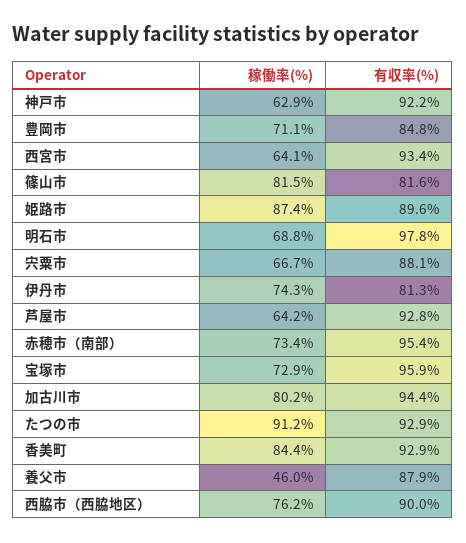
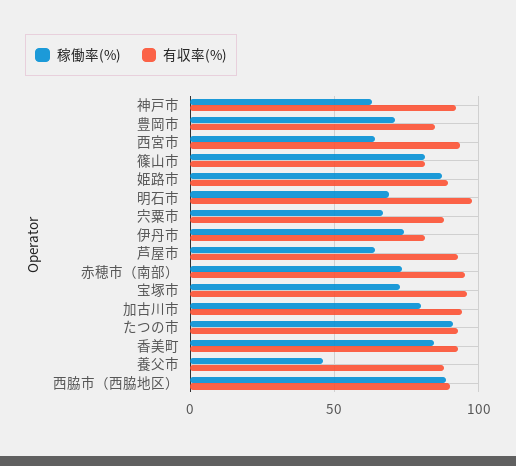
  {
    "稼働率(%)": {
      "神戸市": 62.9,
      "豊岡市": 71.1,
      "西宮市": 64.1,
      "篠山市": 81.5,
      "姫路市": 87.4,
      "明石市": 68.8,
      "宍粟市": 66.7,
      "伊丹市": 74.3,
      "芦屋市": 64.2,
      "赤穂市（南部）": 73.4,
      "宝塚市": 72.9,
      "加古川市": 80.2,
      "たつの市": 91.2,
      "香美町": 84.4,
      "養父市": 46,
-     "西脇市（西脇地区）": 76.2
+     "西脇市（西脇地区）": 90
    },
    "有収率(%)": {
      "神戸市": 92.2,
      "豊岡市": 84.8,
      "西宮市": 93.4,
      "篠山市": 81.6,
      "姫路市": 89.6,
      "明石市": 97.8,
      "宍粟市": 88.1,
      "伊丹市": 81.3,
      "芦屋市": 92.8,
      "赤穂市（南部）": 95.4,
      "宝塚市": 95.9,
      "加古川市": 94.4,
      "たつの市": 92.9,
      "香美町": 92.9,
      "養父市": 87.9,
      "西脇市（西脇地区）": 90
    }
  }

